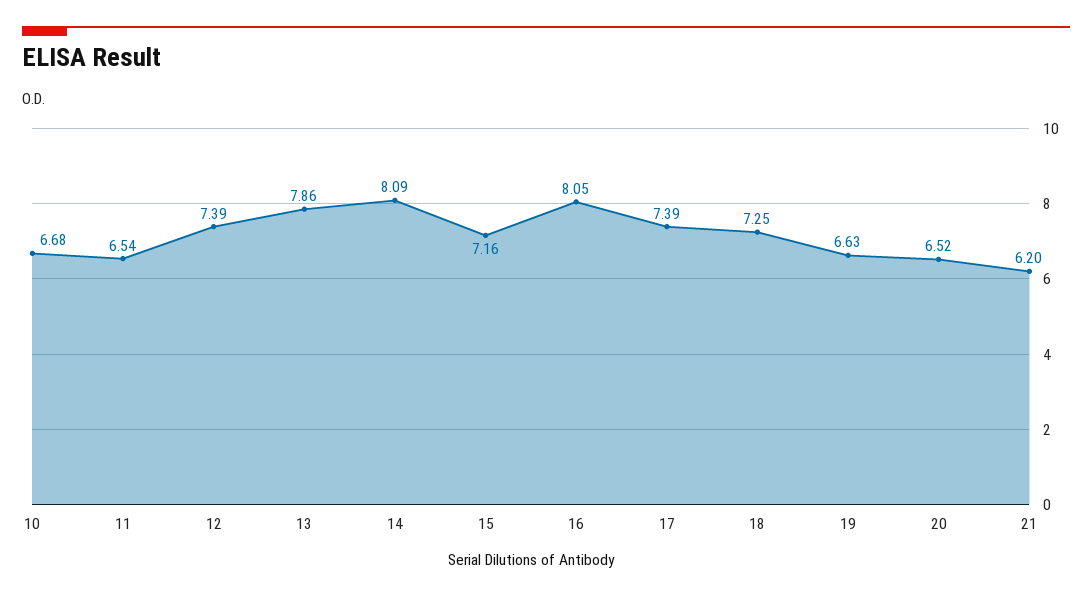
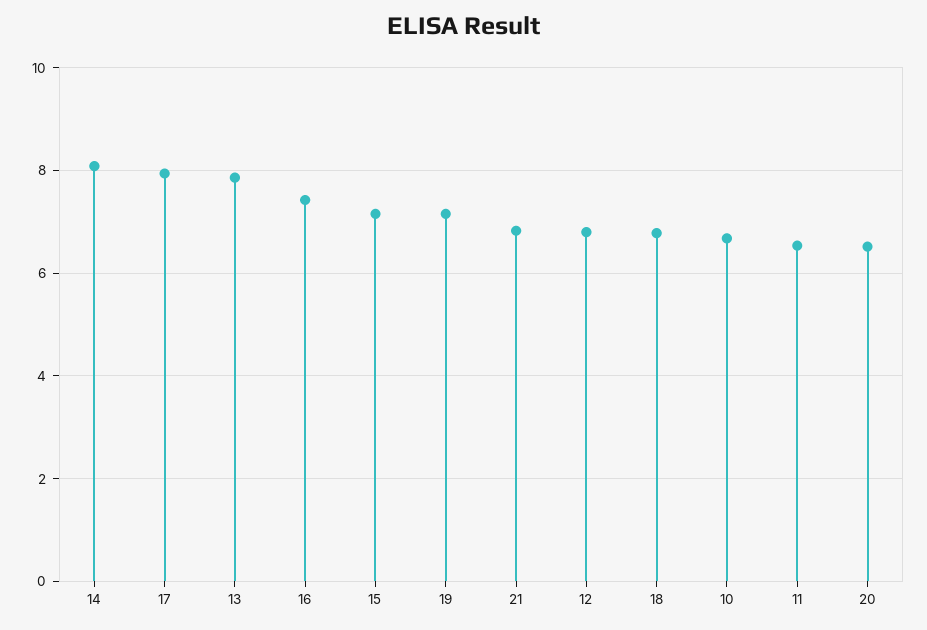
  {
    "10": 6.68,
    "11": 6.54,
-   "12": 7.39,
+   "12": 6.8,
    "13": 7.86,
    "14": 8.09,
    "15": 7.16,
-   "16": 8.05,
+   "16": 7.4,
-   "17": 7.39,
+   "17": 8,
-   "18": 7.25,
+   "18": 6.8,
-   "19": 6.63,
+   "19": 7.2,
    "20": 6.52,
-   "21": 6.2
+   "21": 6.8
  }

